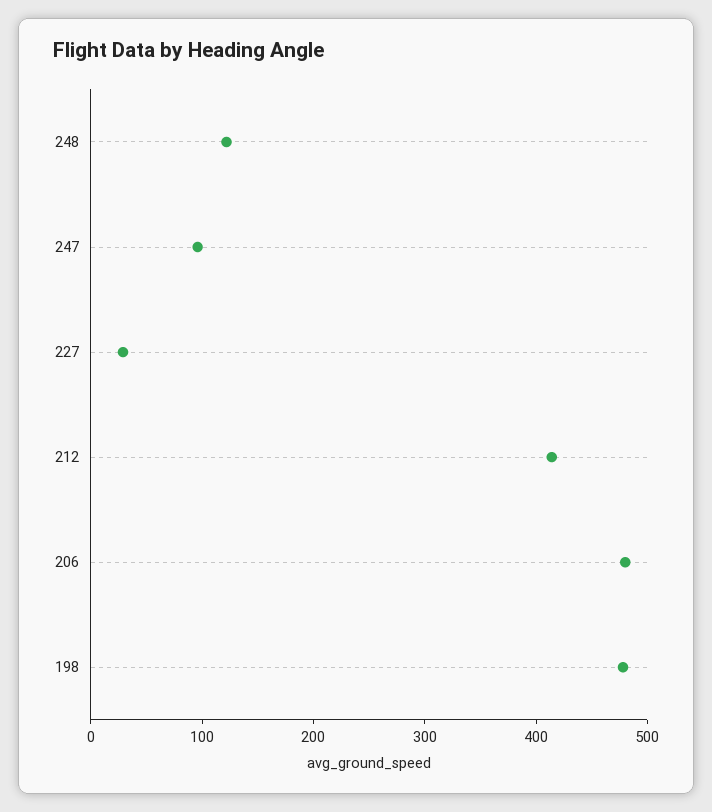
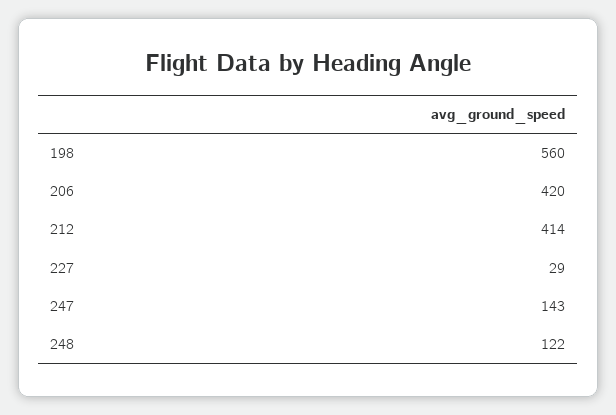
  {
    "248": 122,
-   "247": 100,
+   "247": 143,
    "227": 29,
    "212": 414,
-   "206": 480,
+   "206": 420,
-   "198": 480
+   "198": 560
  }

